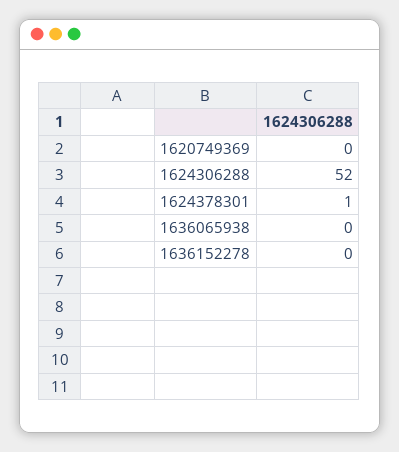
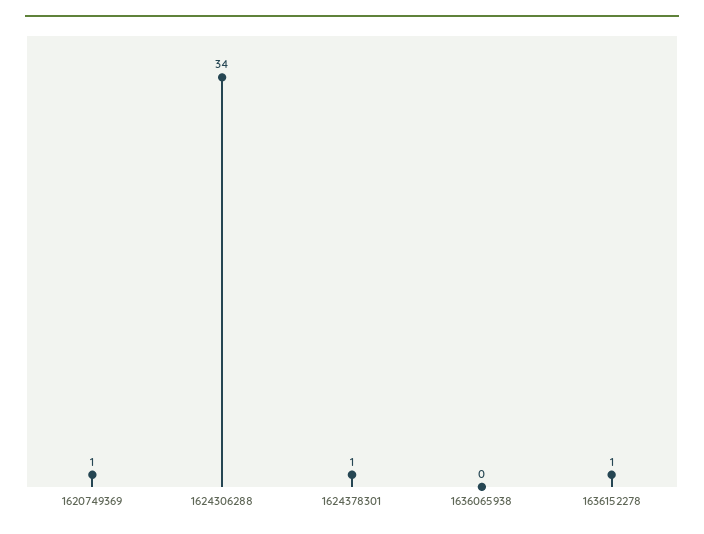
  {
-   "1620749369": 0,
+   "1620749369": 1,
-   "1624306288": 52,
+   "1624306288": 34,
    "1624378301": 1,
    "1636065938": 0,
-   "1636152278": 0
+   "1636152278": 1
  }

